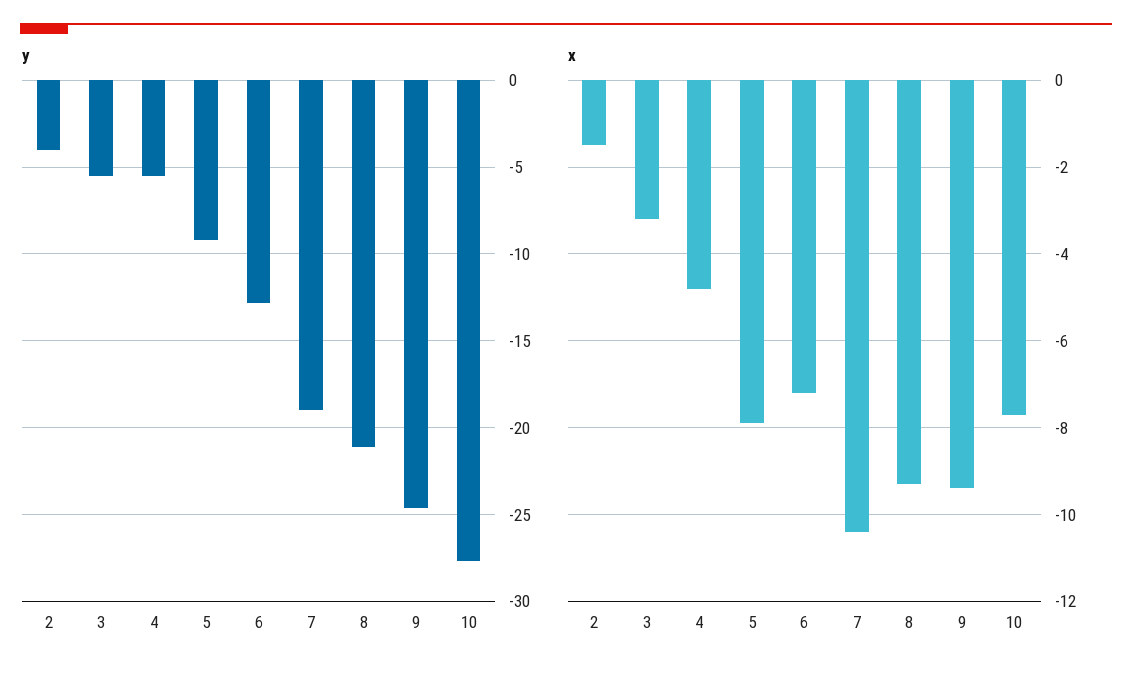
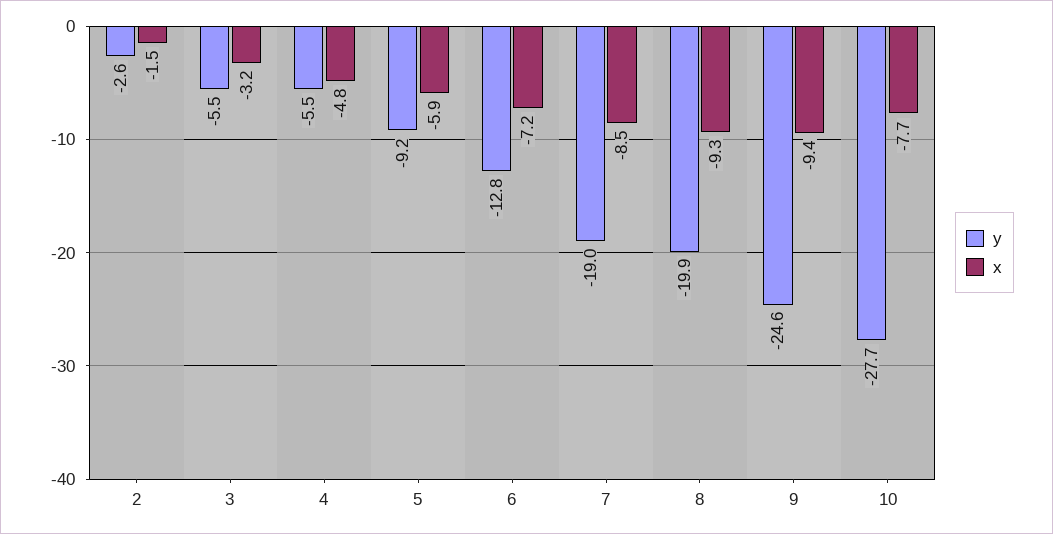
  {
    "y": {
-     "2": -4,
+     "2": -2.6,
      "3": -5.5,
      "4": -5.5,
      "5": -9.2,
      "6": -12.8,
      "7": -19,
-     "8": -21,
+     "8": -19.9,
      "9": -24.6,
      "10": -27.7
    },
    "x": {
      "2": -1.5,
      "3": -3.2,
      "4": -4.8,
-     "5": -8,
+     "5": -5.9,
      "6": -7.2,
-     "7": -10.5,
+     "7": -8.5,
      "8": -9.3,
      "9": -9.4,
      "10": -7.7
    }
  }

